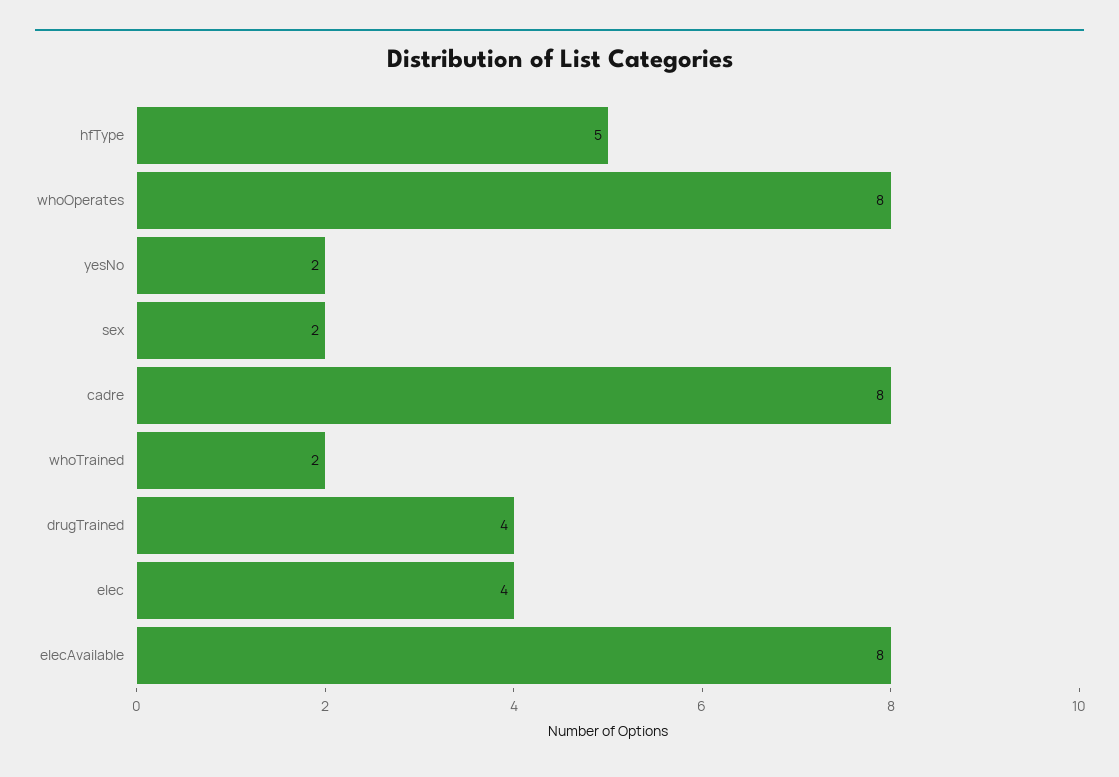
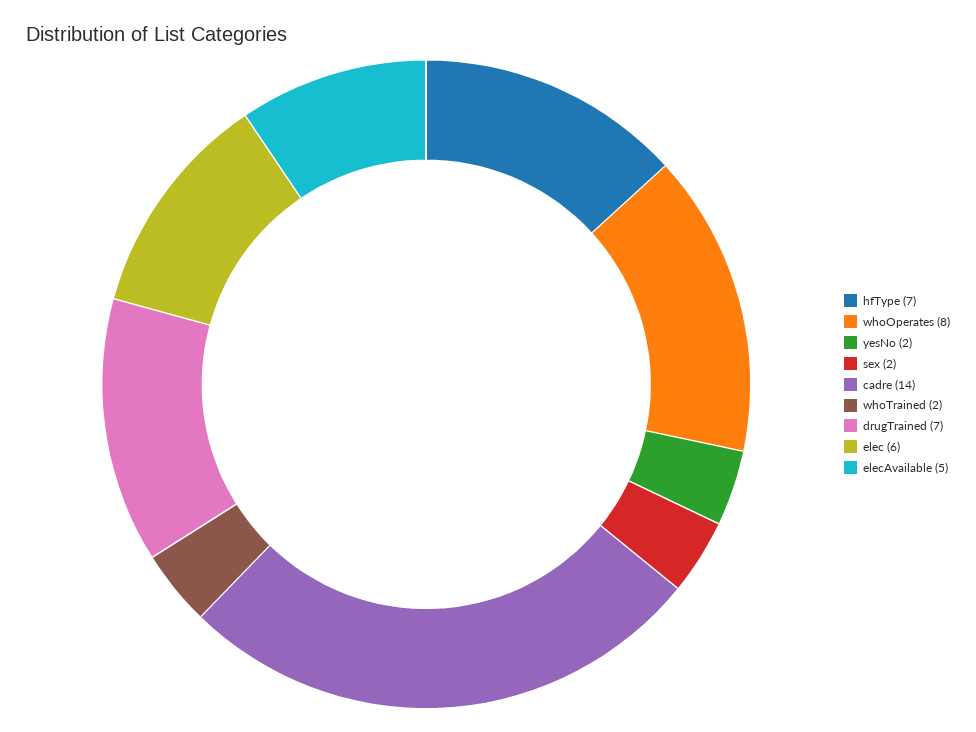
  {
-   "hfType": 5,
+   "hfType": 7,
    "whoOperates": 8,
    "yesNo": 2,
    "sex": 2,
-   "cadre": 8,
+   "cadre": 14,
    "whoTrained": 2,
-   "drugTrained": 4,
+   "drugTrained": 7,
-   "elec": 4,
+   "elec": 6,
-   "elecAvailable": 8
+   "elecAvailable": 5
  }

